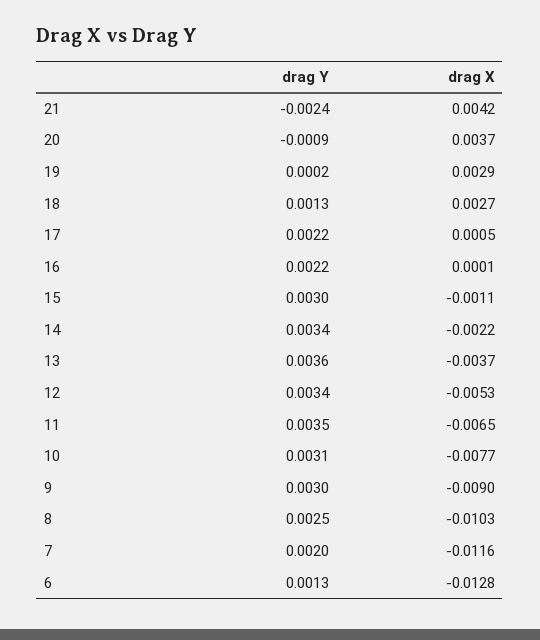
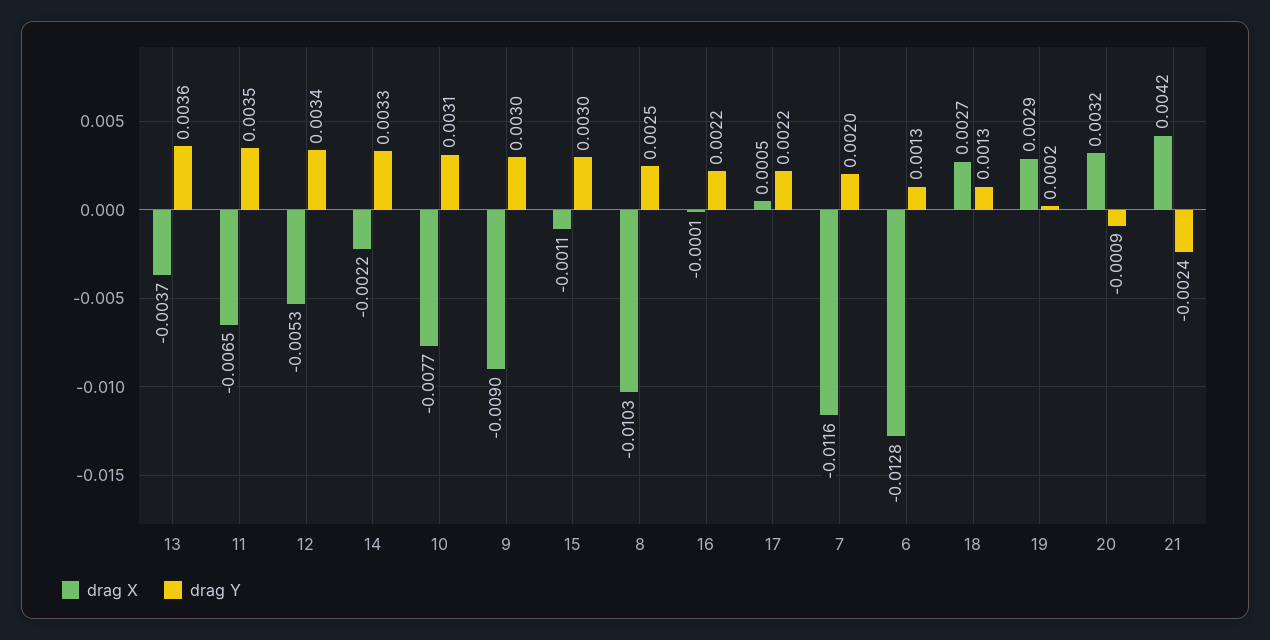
  {
    "drag Y": {
      "21": -0.0024,
      "20": -0.0009,
      "19": 0.0002,
      "18": 0.0013,
      "17": 0.0022,
      "16": 0.0022,
      "15": 0.003,
-     "14": 0.0034,
+     "14": 0.0033,
      "13": 0.0036,
      "12": 0.0034,
      "11": 0.0035,
      "10": 0.0031,
      "9": 0.003,
      "8": 0.0025,
      "7": 0.002,
      "6": 0.0013
    },
    "drag X": {
      "21": 0.0042,
-     "20": 0.0037,
+     "20": 0.0032,
      "19": 0.0029,
      "18": 0.0027,
      "17": 0.0005,
-     "16": 0.0001,
+     "16": -0.0001,
      "15": -0.0011,
      "14": -0.0022,
      "13": -0.0037,
      "12": -0.0053,
      "11": -0.0065,
      "10": -0.0077,
      "9": -0.009,
      "8": -0.0103,
      "7": -0.0116,
      "6": -0.0128
    }
  }

